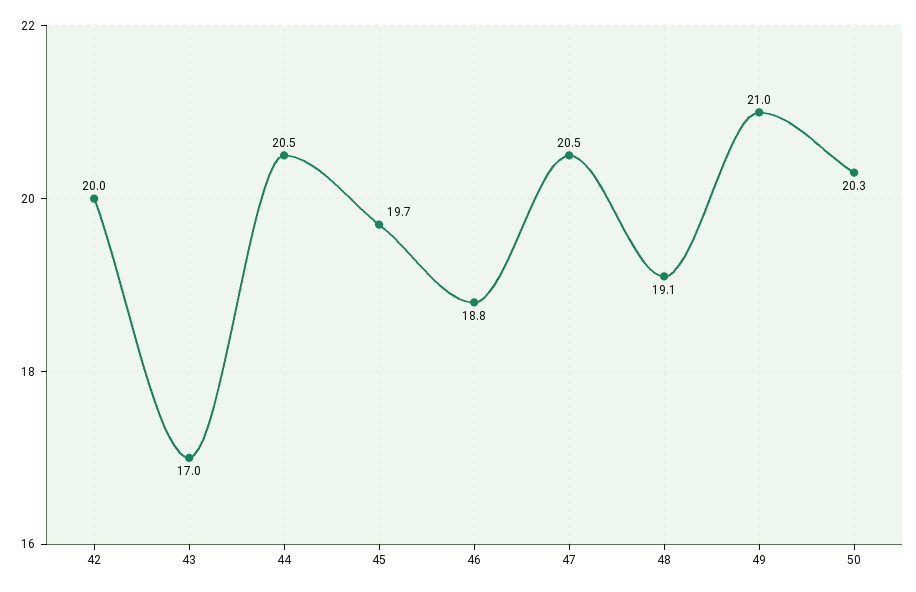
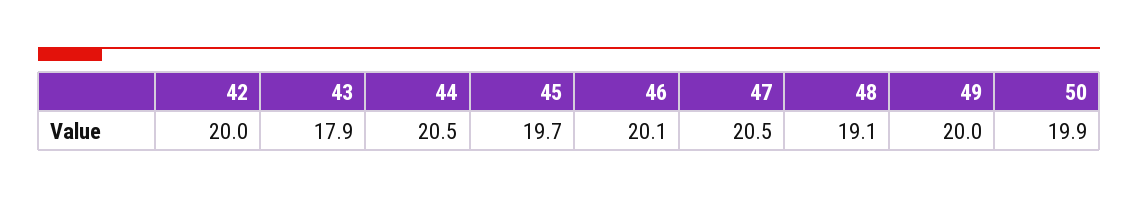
  {
    "42": 20,
-   "43": 17,
+   "43": 17.9,
    "44": 20.5,
    "45": 19.7,
-   "46": 18.8,
+   "46": 20.1,
    "47": 20.5,
    "48": 19.1,
-   "49": 21,
+   "49": 20,
-   "50": 20.3
+   "50": 19.9
  }

